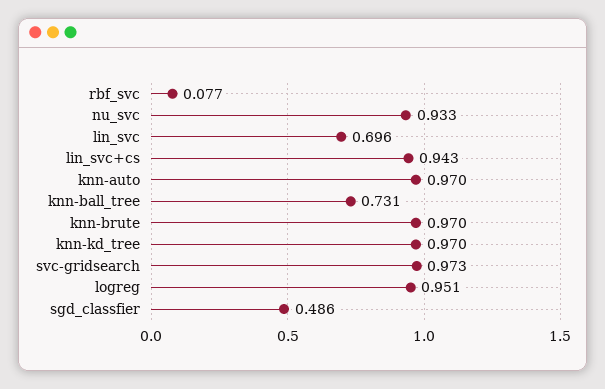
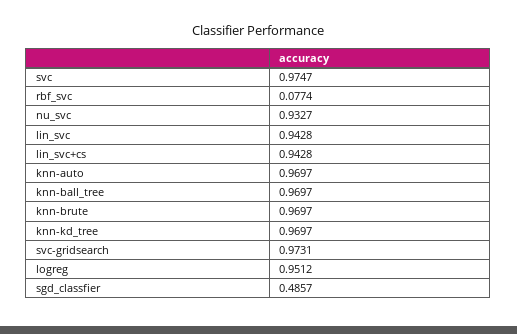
  {
    "rbf_svc": 0.0774,
    "nu_svc": 0.9327,
-   "lin_svc": 0.696,
+   "lin_svc": 0.9428,
    "lin_svc+cs": 0.9428,
    "knn-auto": 0.9697,
-   "knn-ball_tree": 0.731,
+   "knn-ball_tree": 0.9697,
    "knn-brute": 0.9697,
    "knn-kd_tree": 0.9697,
    "svc-gridsearch": 0.9731,
    "logreg": 0.9512,
-   "sgd_classfier": 0.4857
+   "sgd_classfier": 0.4857,
+   "svc": 0.9747
  }

